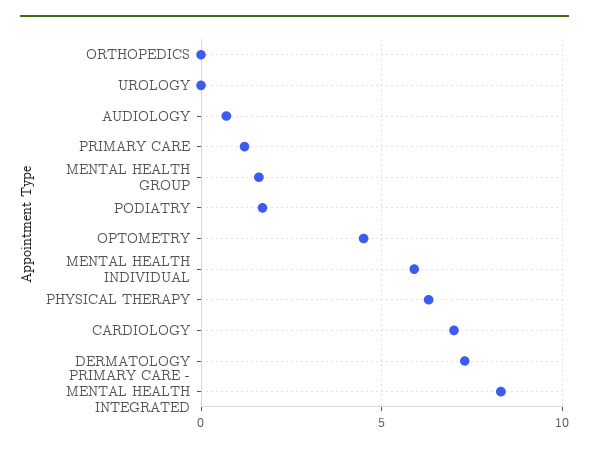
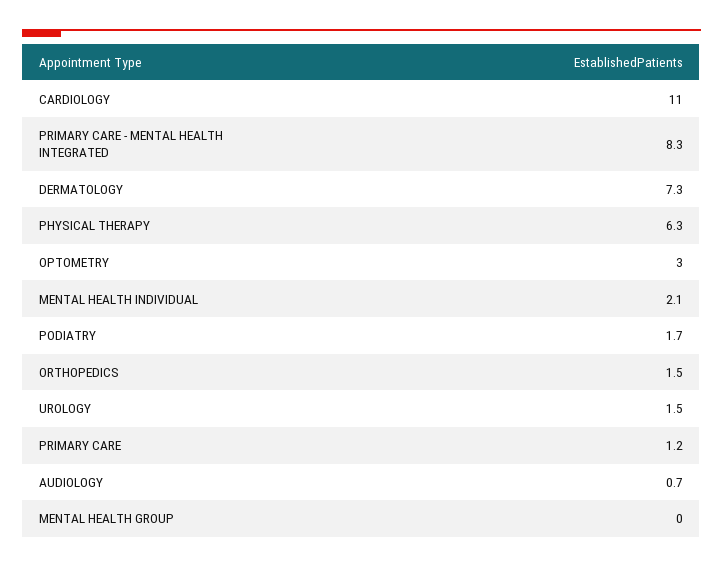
  {
-   "ORTHOPEDICS": 0,
+   "ORTHOPEDICS": 1.5,
-   "UROLOGY": 0,
+   "UROLOGY": 1.5,
    "AUDIOLOGY": 0.7,
    "PRIMARY CARE": 1.2,
-   "MENTAL HEALTH GROUP": 1.5,
+   "MENTAL HEALTH GROUP": 0,
    "PODIATRY": 1.7,
-   "OPTOMETRY": 4.5,
+   "OPTOMETRY": 3,
-   "MENTAL HEALTH INDIVIDUAL": 6,
+   "MENTAL HEALTH INDIVIDUAL": 2.1,
    "PHYSICAL THERAPY": 6.3,
-   "CARDIOLOGY": 7,
+   "CARDIOLOGY": 11,
    "DERMATOLOGY": 7.3,
    "PRIMARY CARE - MENTAL HEALTH INTEGRATED": 8.3
  }

